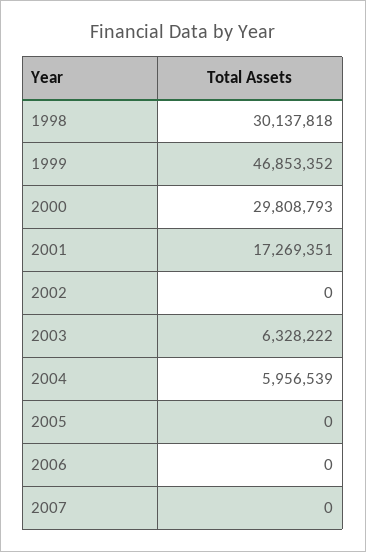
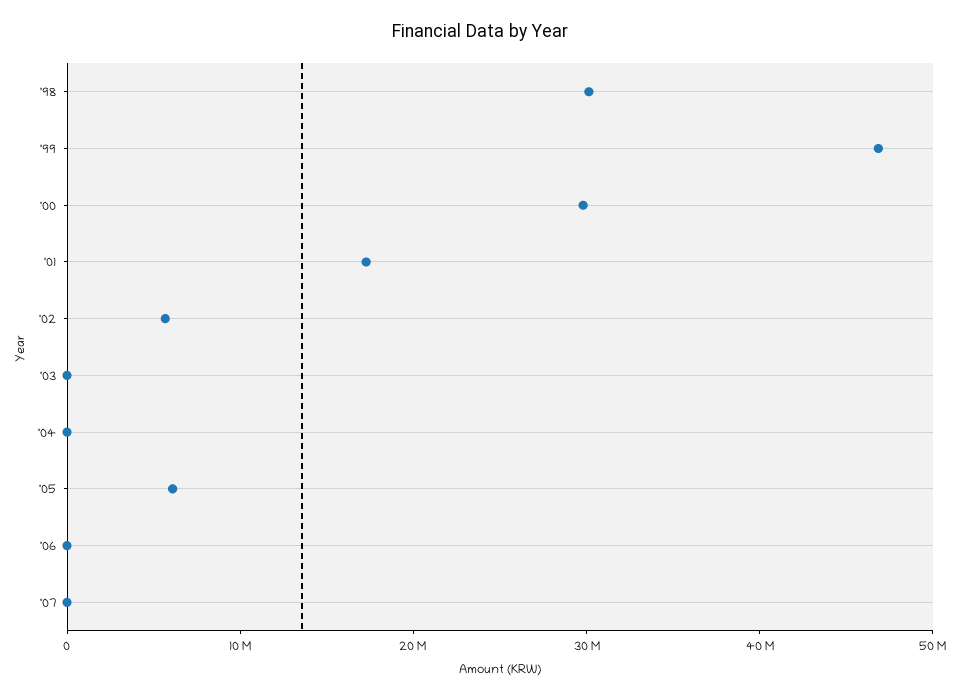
  {
    "1998": 30137818,
    "1999": 46853352,
    "2000": 29808793,
    "2001": 17269351,
-   "2002": 0,
+   "2002": 6000000,
-   "2003": 6328222,
+   "2003": 0,
-   "2004": 5956539,
+   "2004": 0,
-   "2005": 0,
+   "2005": 6000000,
    "2006": 0,
    "2007": 0
  }

